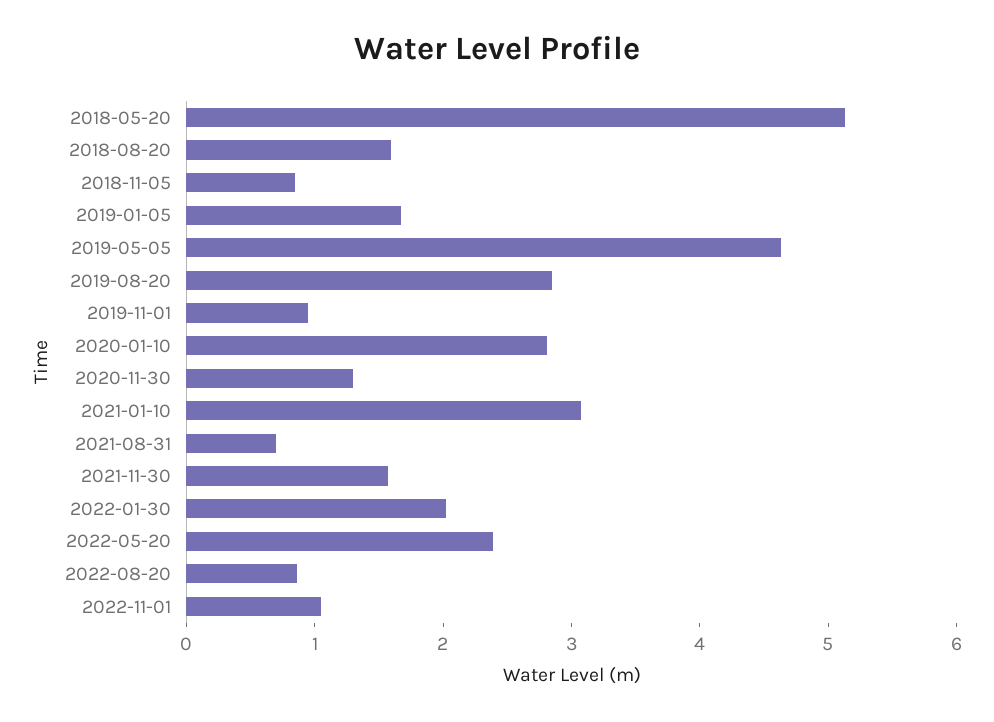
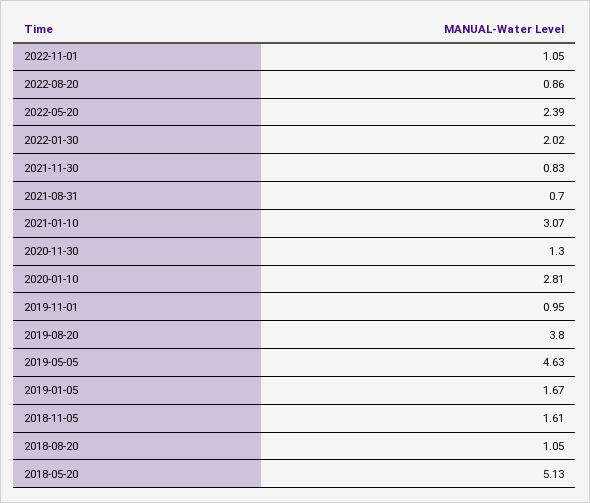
  {
    "2018-05-20": 5.13,
-   "2018-08-20": 1.6,
+   "2018-08-20": 1.05,
-   "2018-11-05": 0.8,
+   "2018-11-05": 1.61,
    "2019-01-05": 1.67,
    "2019-05-05": 4.63,
-   "2019-08-20": 2.8,
+   "2019-08-20": 3.8,
    "2019-11-01": 0.95,
    "2020-01-10": 2.81,
    "2020-11-30": 1.3,
    "2021-01-10": 3.07,
    "2021-08-31": 0.7,
-   "2021-11-30": 1.6,
+   "2021-11-30": 0.83,
    "2022-01-30": 2.02,
    "2022-05-20": 2.39,
    "2022-08-20": 0.86,
    "2022-11-01": 1.05
  }

